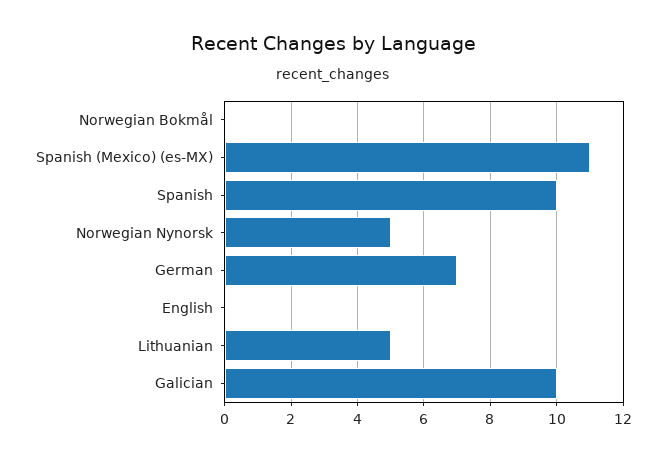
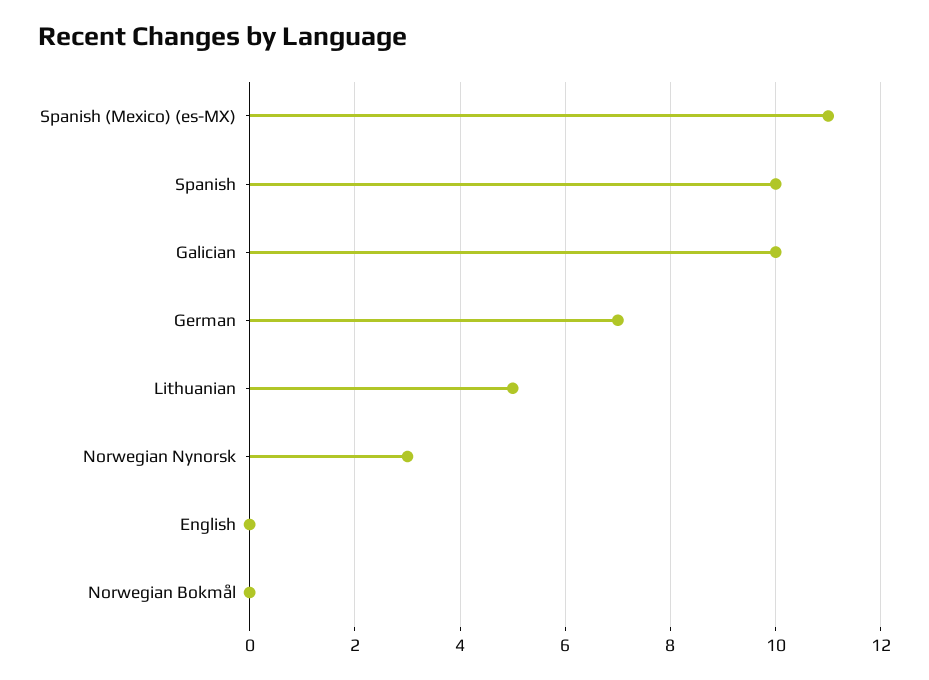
  {
    "Norwegian Bokmål": 0,
    "Spanish (Mexico) (es-MX)": 11,
    "Spanish": 10,
-   "Norwegian Nynorsk": 5,
+   "Norwegian Nynorsk": 3,
    "German": 7,
    "English": 0,
    "Lithuanian": 5,
    "Galician": 10
  }

